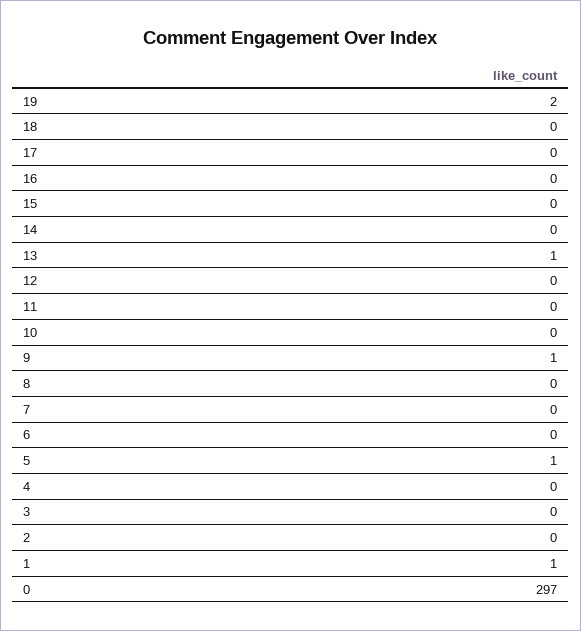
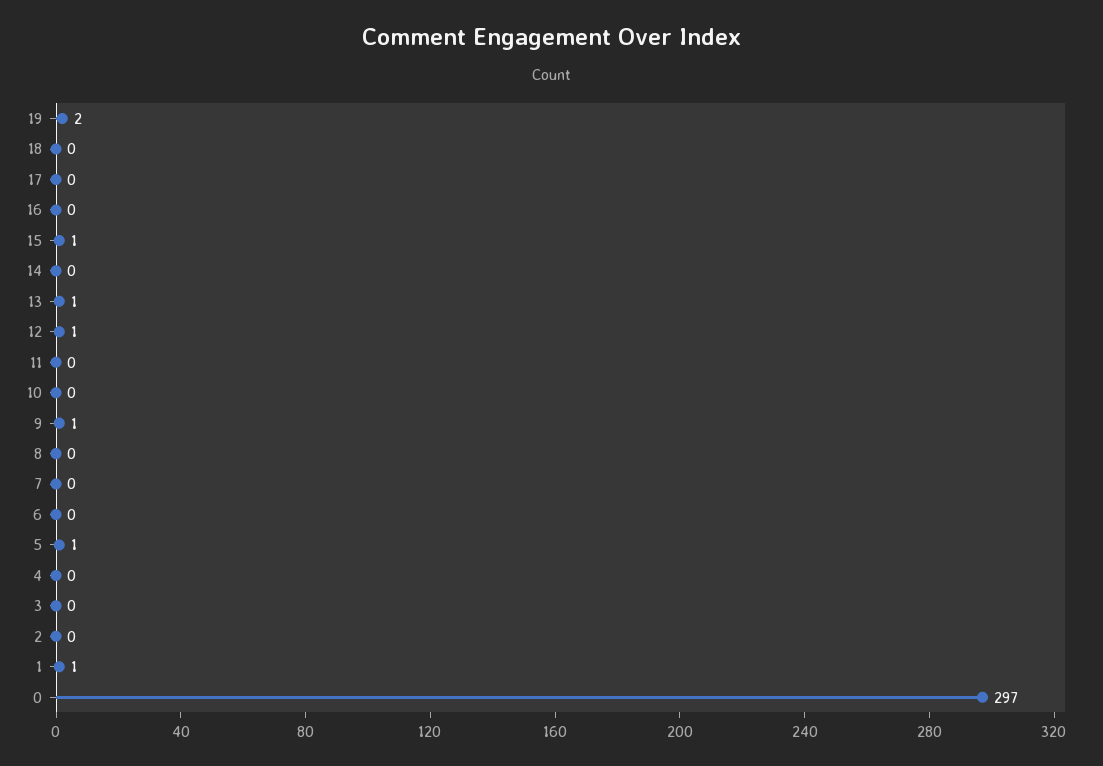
  {
    "19": 2,
    "18": 0,
    "17": 0,
    "16": 0,
-   "15": 0,
+   "15": 1,
    "14": 0,
    "13": 1,
-   "12": 0,
+   "12": 1,
    "11": 0,
    "10": 0,
    "9": 1,
    "8": 0,
    "7": 0,
    "6": 0,
    "5": 1,
    "4": 0,
    "3": 0,
    "2": 0,
    "1": 1,
    "0": 297
  }

